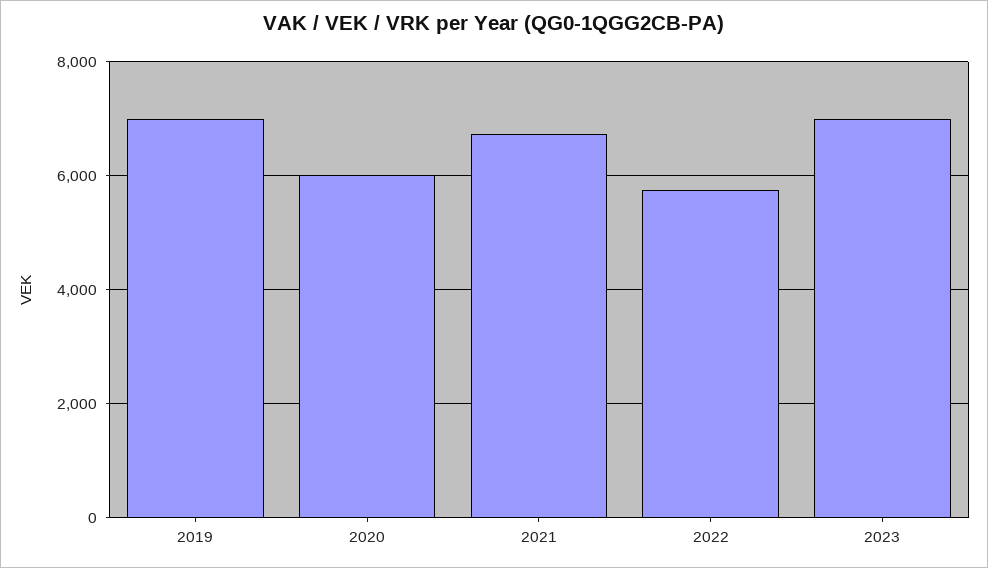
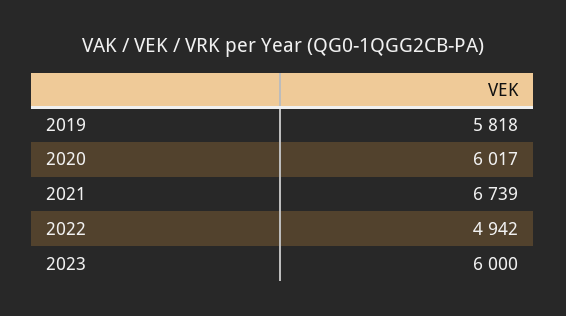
  {
-   "2019": 7000,
+   "2019": 5818,
    "2020": 6017,
    "2021": 6739,
-   "2022": 5800,
+   "2022": 4942,
-   "2023": 7000
+   "2023": 6000
  }

